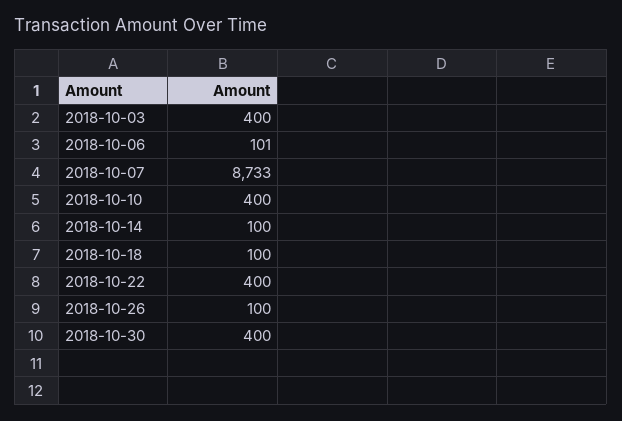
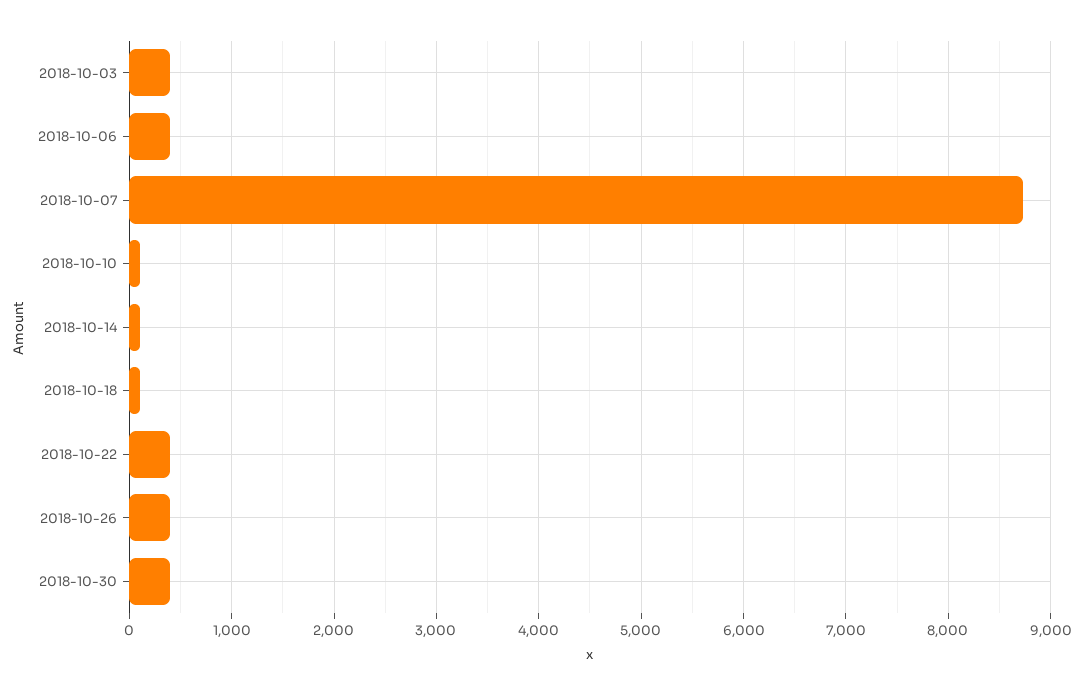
  {
    "2018-10-03": 400,
-   "2018-10-06": 101,
+   "2018-10-06": 400,
    "2018-10-07": 8733,
-   "2018-10-10": 400,
+   "2018-10-10": 100,
    "2018-10-14": 100,
    "2018-10-18": 100,
    "2018-10-22": 400,
-   "2018-10-26": 100,
+   "2018-10-26": 400,
    "2018-10-30": 400
  }

